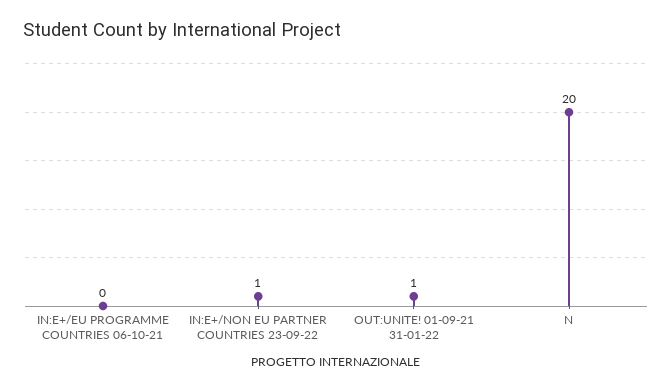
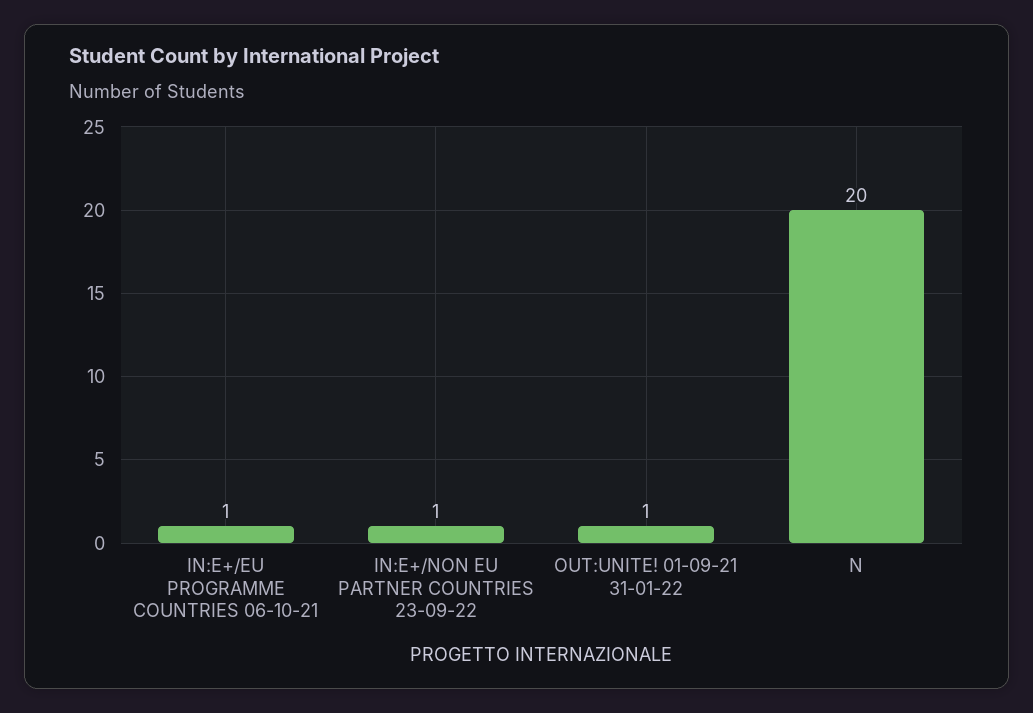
  {
-   "IN:E+/EU PROGRAMME COUNTRIES 06-10-21": 0,
+   "IN:E+/EU PROGRAMME COUNTRIES 06-10-21": 1,
    "IN:E+/NON EU PARTNER COUNTRIES 23-09-22": 1,
    "OUT:UNITE! 01-09-21 31-01-22": 1,
    "N": 20
  }

